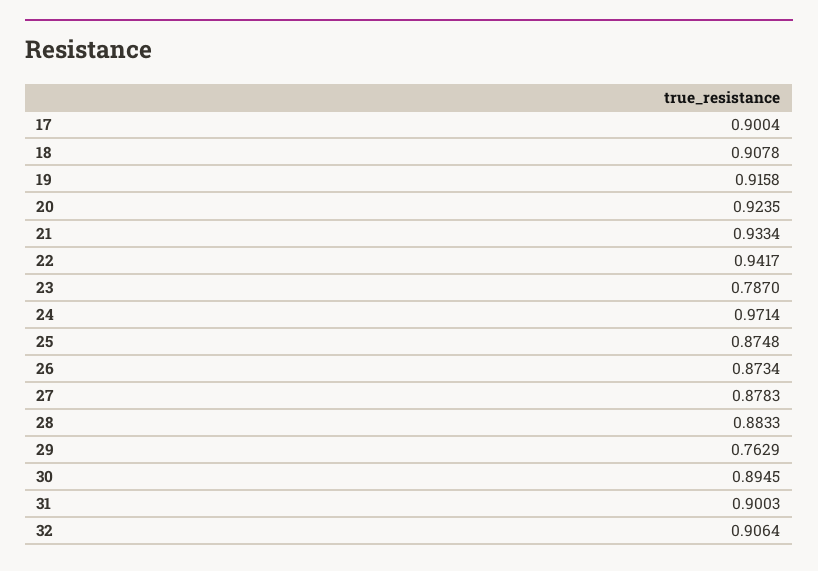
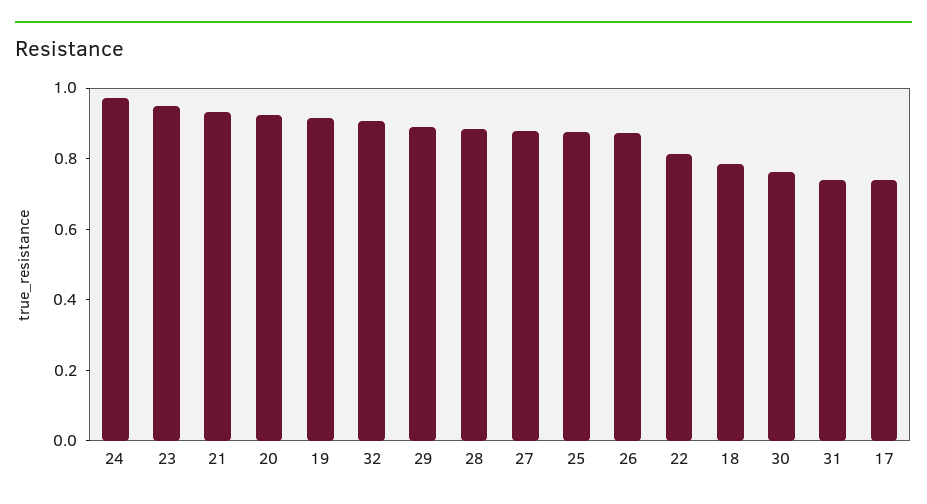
  {
-   "17": 0.9004,
+   "17": 0.75,
-   "18": 0.9078,
+   "18": 0.8,
    "19": 0.9158,
    "20": 0.9235,
    "21": 0.9334,
-   "22": 0.9417,
+   "22": 0.8,
-   "23": 0.787,
+   "23": 0.95,
    "24": 0.9714,
    "25": 0.8748,
    "26": 0.8734,
    "27": 0.8783,
    "28": 0.8833,
-   "29": 0.7629,
+   "29": 0.9,
-   "30": 0.8945,
+   "30": 0.75,
-   "31": 0.9003,
+   "31": 0.75,
    "32": 0.9064
  }

